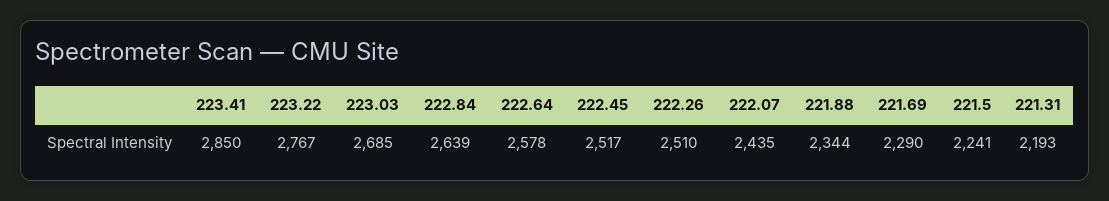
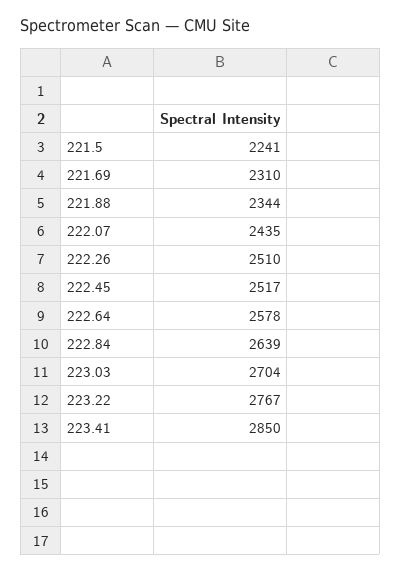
  {
    "223.41": 2850,
    "223.22": 2767,
-   "223.03": 2685,
+   "223.03": 2704,
    "222.84": 2639,
    "222.64": 2578,
    "222.45": 2517,
    "222.26": 2510,
    "222.07": 2435,
    "221.88": 2344,
-   "221.69": 2290,
+   "221.69": 2310,
-   "221.5": 2241,
+   "221.5": 2241
-   "221.31": 2193
  }

